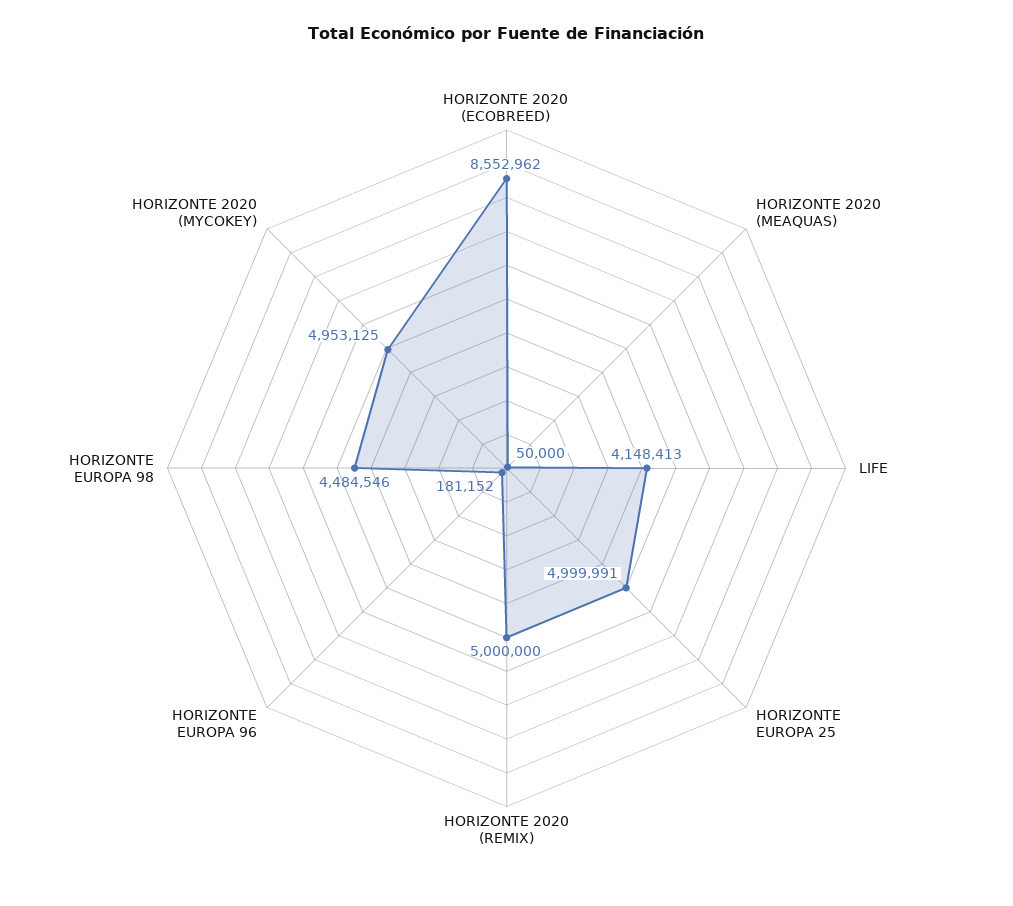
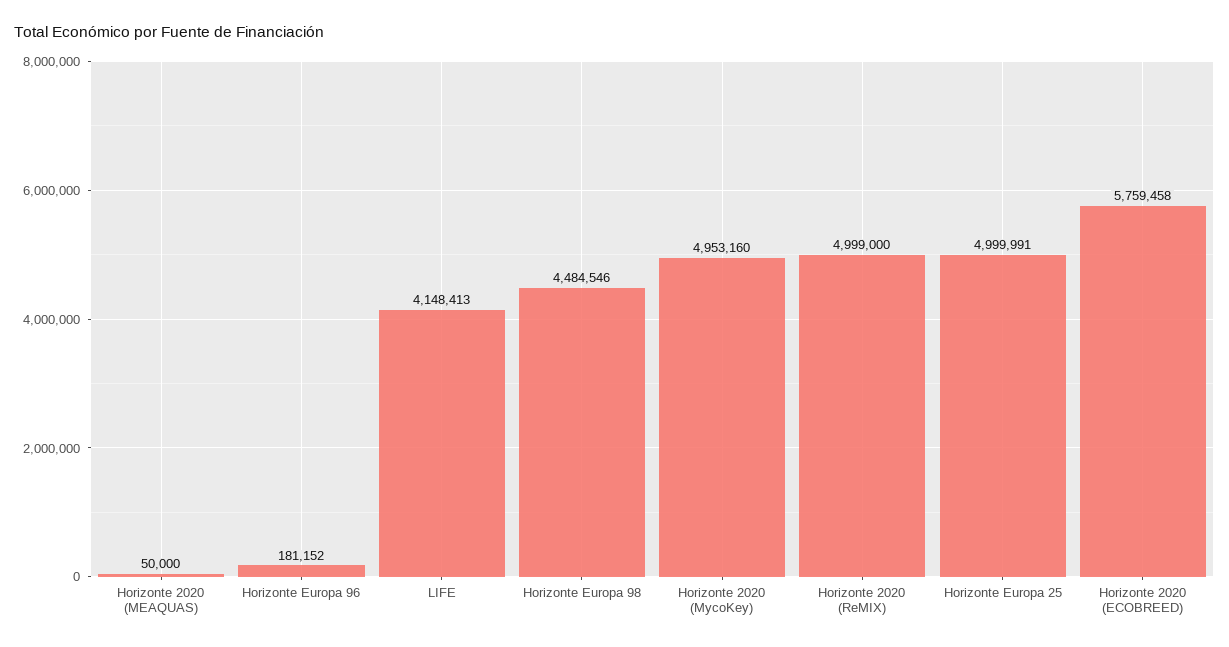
  {
-   "HORIZONTE 2020 (ECOBREED)": 8552962,
+   "HORIZONTE 2020 (ECOBREED)": 5759458,
    "HORIZONTE 2020 (MEAQUAS)": 50000,
    "LIFE": 4148413,
    "HORIZONTE EUROPA 25": 4999991,
-   "HORIZONTE 2020 (REMIX)": 5000000,
+   "HORIZONTE 2020 (REMIX)": 4999000,
    "HORIZONTE EUROPA 96": 181152,
    "HORIZONTE EUROPA 98": 4484546,
-   "HORIZONTE 2020 (MYCOKEY)": 4953125
+   "HORIZONTE 2020 (MYCOKEY)": 4953160
  }

